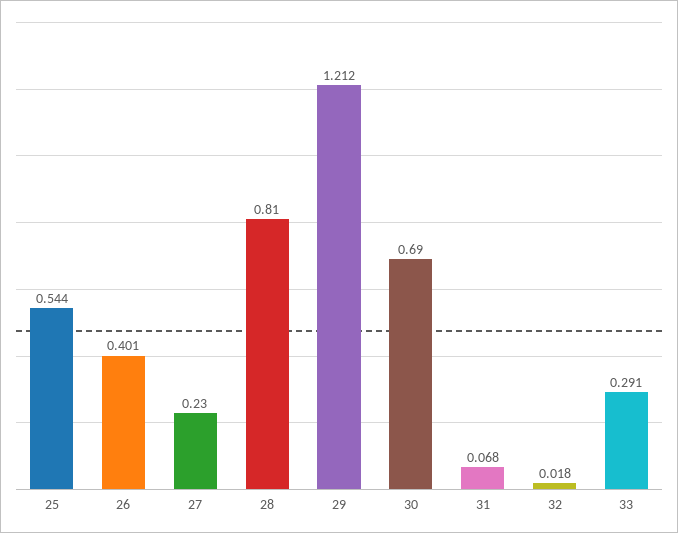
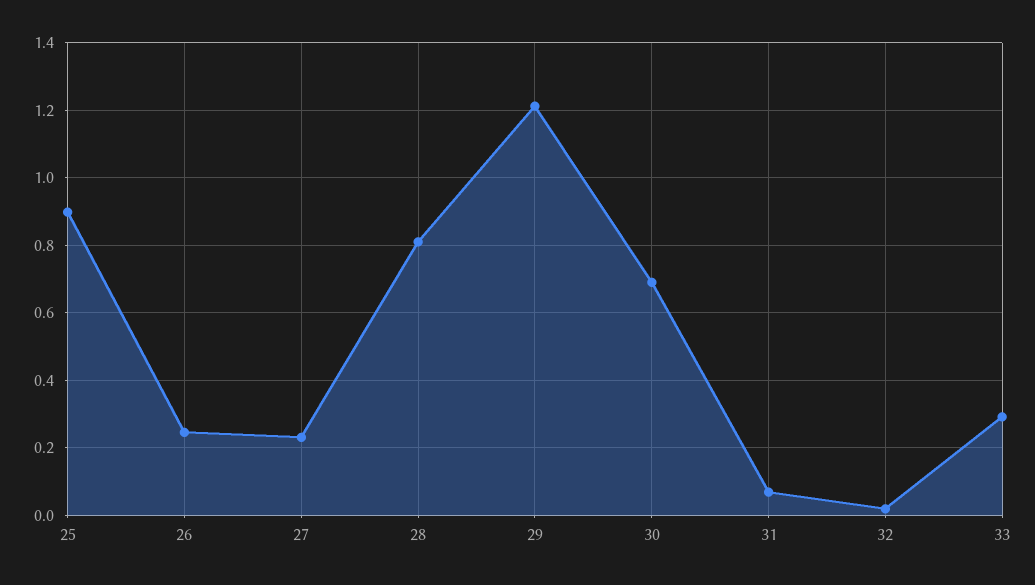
  {
-   "25": 0.544,
+   "25": 0.9,
-   "26": 0.401,
+   "26": 0.24,
    "27": 0.23,
    "28": 0.81,
    "29": 1.212,
    "30": 0.69,
    "31": 0.068,
    "32": 0.018,
    "33": 0.291
  }

